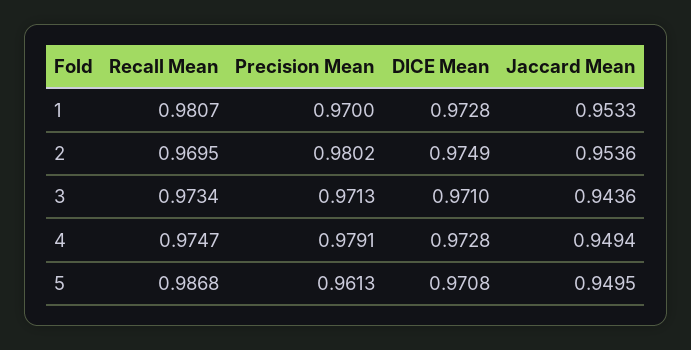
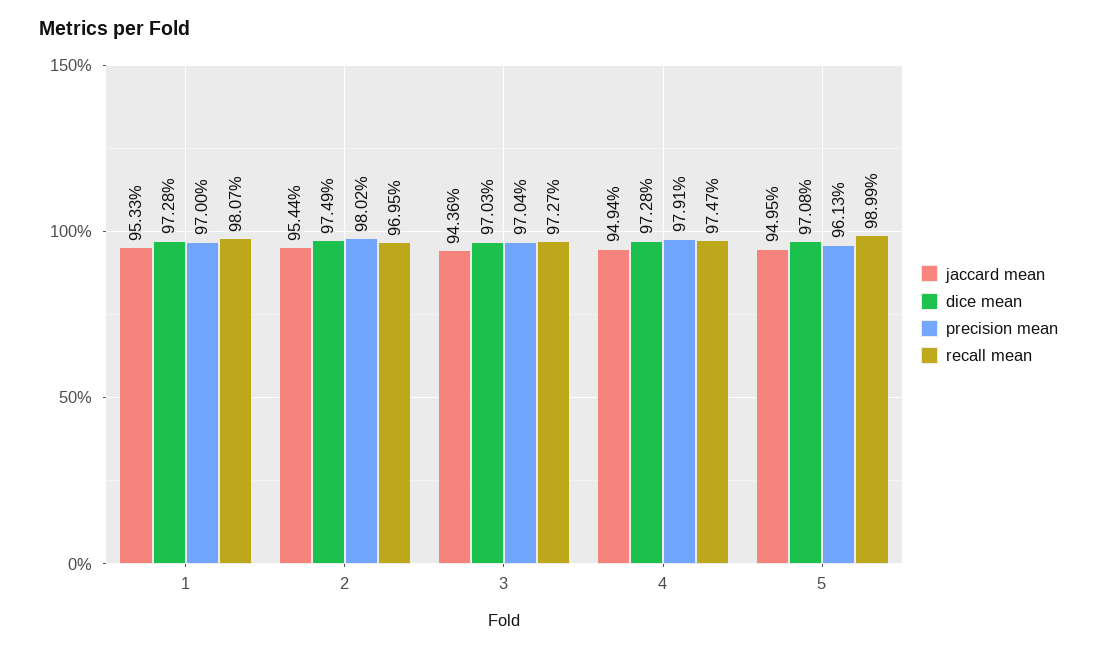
  {
    "Recall Mean": {
      "1": 0.9807,
      "2": 0.9695,
-     "3": 0.9734,
+     "3": 0.9727,
      "4": 0.9747,
-     "5": 0.9868
+     "5": 0.9899
    },
    "Precision Mean": {
      "1": 0.97,
      "2": 0.9802,
-     "3": 0.9713,
+     "3": 0.9704,
      "4": 0.9791,
      "5": 0.9613
    },
    "DICE Mean": {
      "1": 0.9728,
      "2": 0.9749,
-     "3": 0.971,
+     "3": 0.9703,
      "4": 0.9728,
      "5": 0.9708
    },
    "Jaccard Mean": {
      "1": 0.9533,
-     "2": 0.9536,
+     "2": 0.9544,
      "3": 0.9436,
      "4": 0.9494,
      "5": 0.9495
    }
  }

